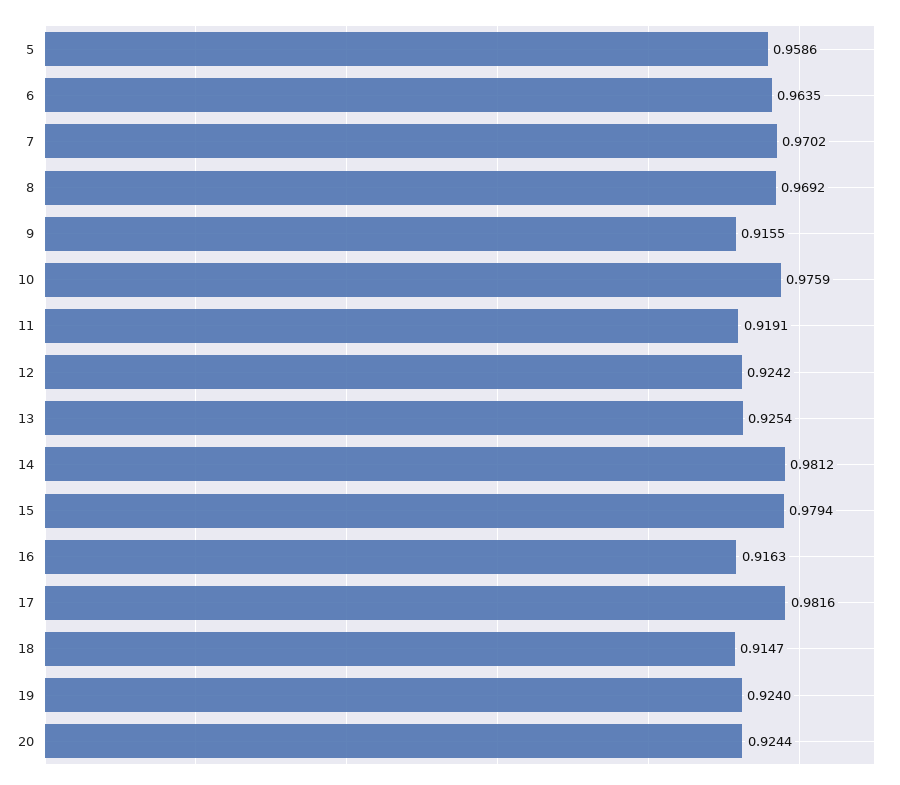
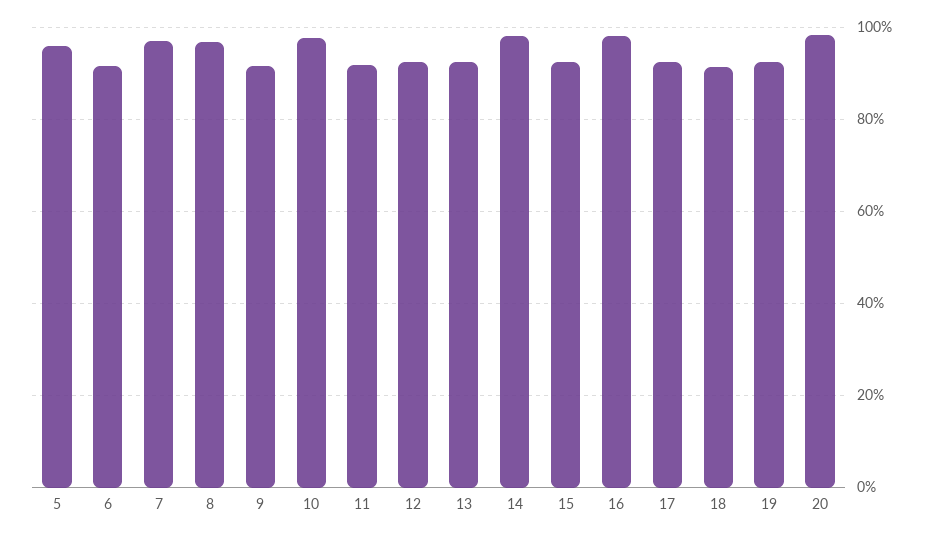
  {
    "5": 0.9586,
-   "6": 0.9635,
+   "6": 0.92,
    "7": 0.9702,
    "8": 0.9692,
    "9": 0.9155,
    "10": 0.9759,
    "11": 0.9191,
    "12": 0.9242,
    "13": 0.9254,
    "14": 0.9812,
-   "15": 0.9794,
+   "15": 0.92,
-   "16": 0.9163,
+   "16": 0.98,
-   "17": 0.9816,
+   "17": 0.92,
    "18": 0.9147,
    "19": 0.924,
-   "20": 0.9244
+   "20": 0.98
  }

